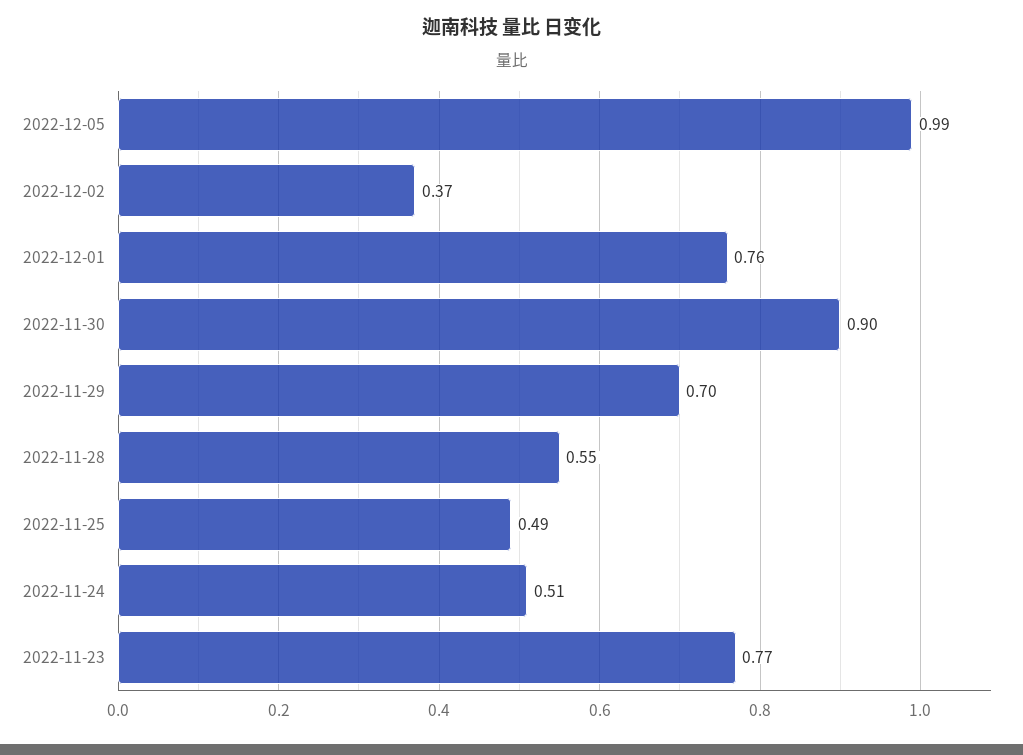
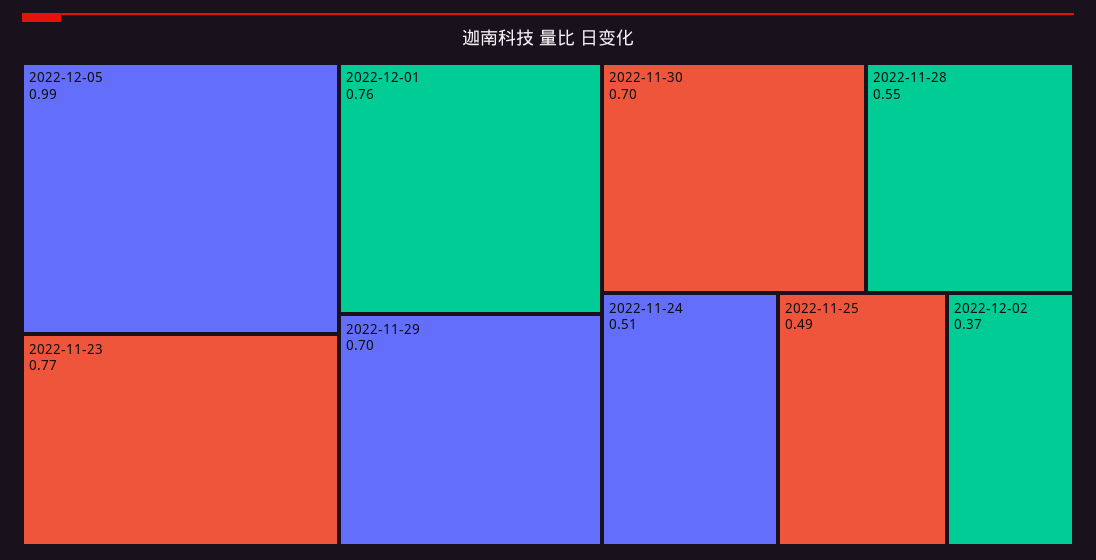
  {
    "2022-12-05": 0.99,
    "2022-12-02": 0.37,
    "2022-12-01": 0.76,
-   "2022-11-30": 0.9,
+   "2022-11-30": 0.7,
    "2022-11-29": 0.7,
    "2022-11-28": 0.55,
    "2022-11-25": 0.49,
    "2022-11-24": 0.51,
    "2022-11-23": 0.77
  }

